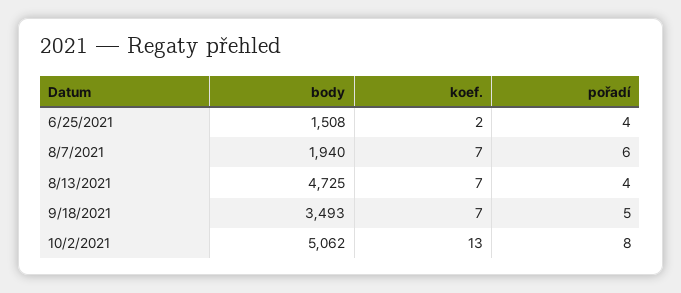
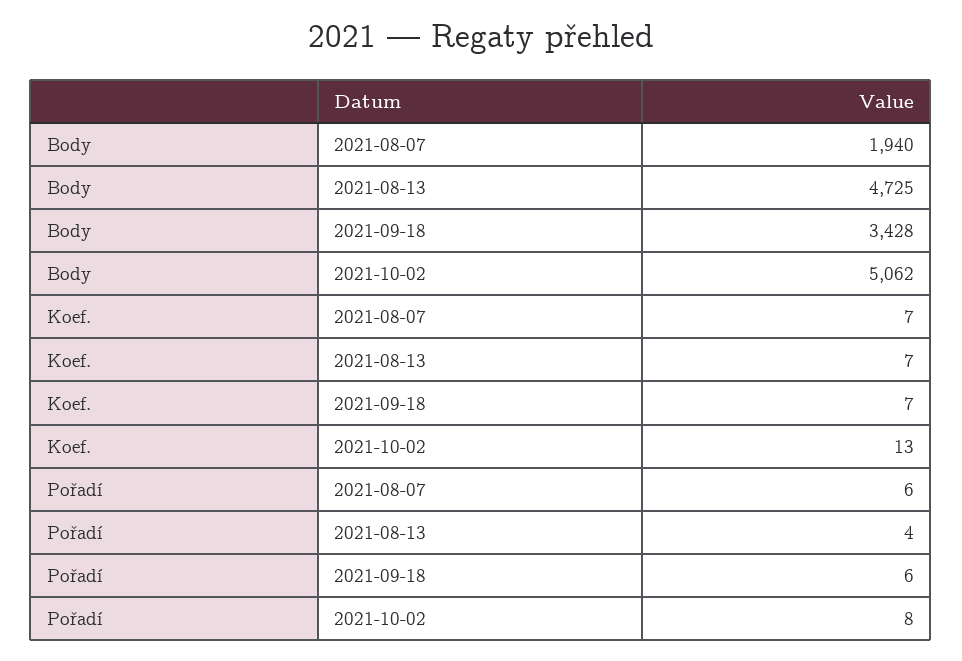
  {
    "body": {
-     "6/25/2021": 1508,
      "8/7/2021": 1940,
      "8/13/2021": 4725,
-     "9/18/2021": 3493,
+     "9/18/2021": 3428,
      "10/2/2021": 5062
    },
    "koef.": {
-     "6/25/2021": 2,
      "8/7/2021": 7,
      "8/13/2021": 7,
      "9/18/2021": 7,
      "10/2/2021": 13
    },
    "pořadí": {
-     "6/25/2021": 4,
      "8/7/2021": 6,
      "8/13/2021": 4,
-     "9/18/2021": 5,
+     "9/18/2021": 6,
      "10/2/2021": 8
    }
  }

